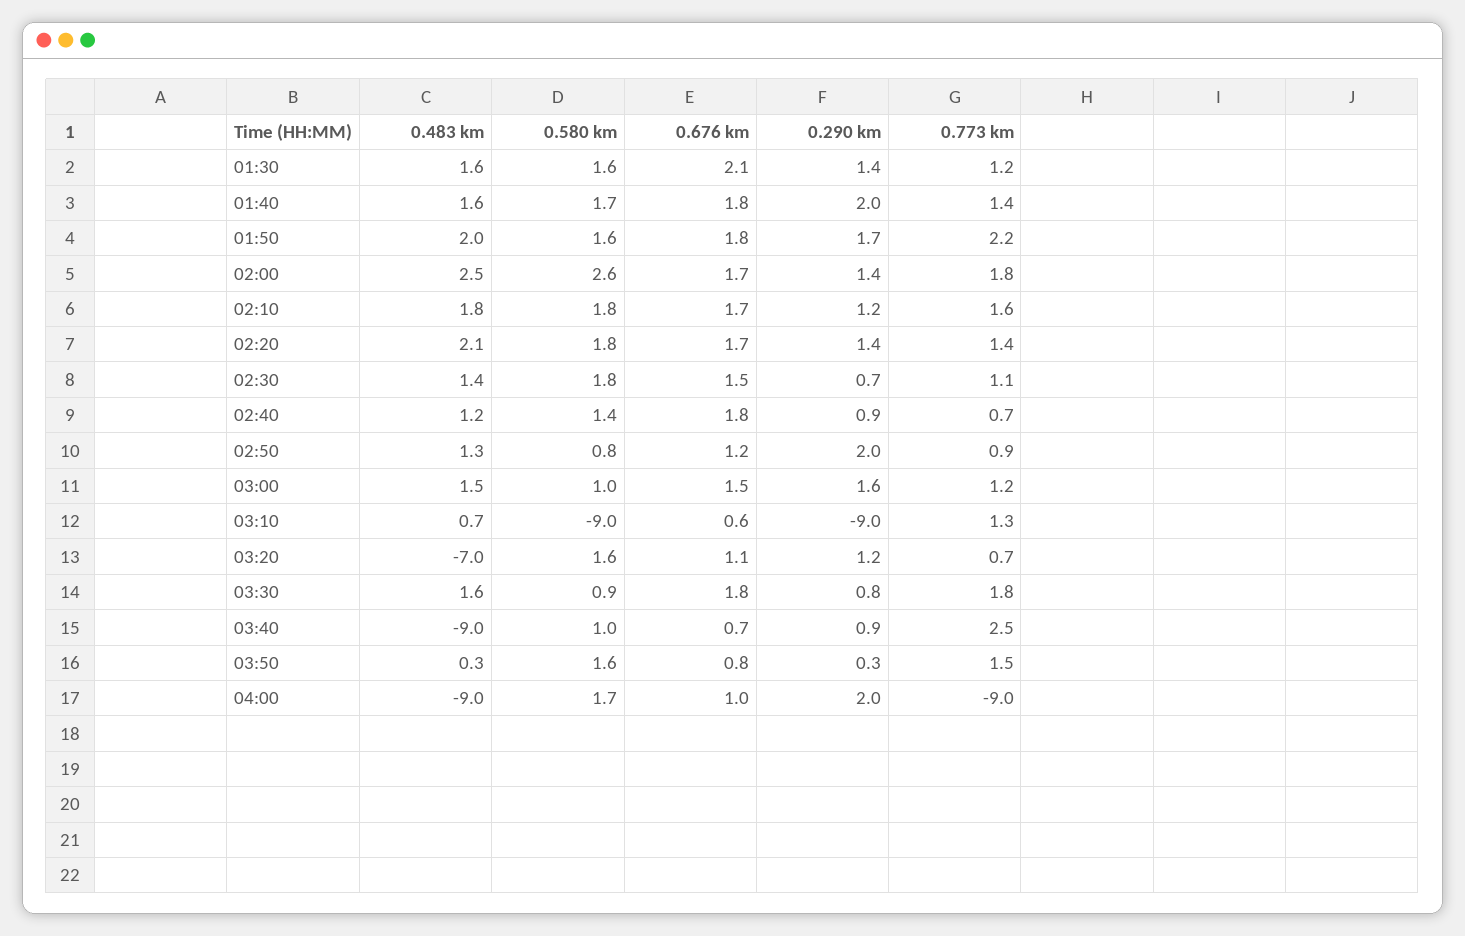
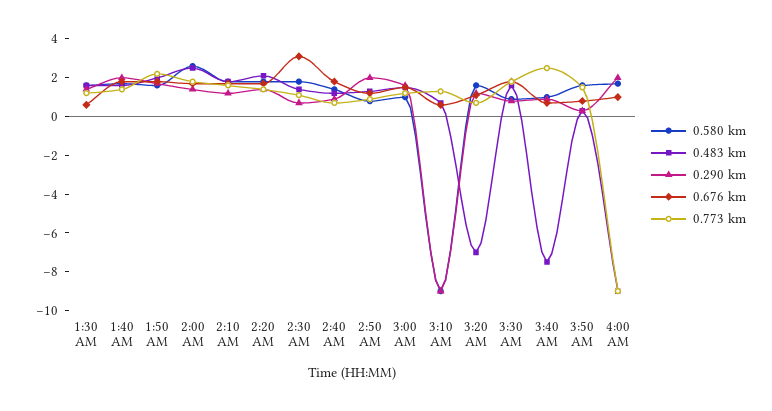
  {
    "0.483 km": {
      "01:30": 1.6,
      "01:40": 1.6,
      "01:50": 2,
      "02:00": 2.5,
      "02:10": 1.8,
      "02:20": 2.1,
      "02:30": 1.4,
      "02:40": 1.2,
      "02:50": 1.3,
      "03:00": 1.5,
      "03:10": 0.7,
      "03:20": -7,
      "03:30": 1.6,
-     "03:40": -9,
+     "03:40": -7.5,
      "03:50": 0.3,
      "04:00": -9
    },
    "0.580 km": {
      "01:30": 1.6,
      "01:40": 1.7,
      "01:50": 1.6,
      "02:00": 2.6,
      "02:10": 1.8,
      "02:20": 1.8,
      "02:30": 1.8,
      "02:40": 1.4,
      "02:50": 0.8,
      "03:00": 1,
      "03:10": -9,
      "03:20": 1.6,
      "03:30": 0.9,
      "03:40": 1,
      "03:50": 1.6,
      "04:00": 1.7
    },
    "0.676 km": {
-     "01:30": 2.1,
+     "01:30": 0.5,
      "01:40": 1.8,
      "01:50": 1.8,
      "02:00": 1.7,
      "02:10": 1.7,
      "02:20": 1.7,
-     "02:30": 1.5,
+     "02:30": 3,
      "02:40": 1.8,
      "02:50": 1.2,
      "03:00": 1.5,
      "03:10": 0.6,
      "03:20": 1.1,
      "03:30": 1.8,
      "03:40": 0.7,
      "03:50": 0.8,
      "04:00": 1
    },
    "0.290 km": {
      "01:30": 1.4,
      "01:40": 2,
      "01:50": 1.7,
      "02:00": 1.4,
      "02:10": 1.2,
      "02:20": 1.4,
      "02:30": 0.7,
      "02:40": 0.9,
      "02:50": 2,
      "03:00": 1.6,
      "03:10": -9,
      "03:20": 1.2,
      "03:30": 0.8,
      "03:40": 0.9,
      "03:50": 0.3,
      "04:00": 2
    },
    "0.773 km": {
      "01:30": 1.2,
      "01:40": 1.4,
      "01:50": 2.2,
      "02:00": 1.8,
      "02:10": 1.6,
      "02:20": 1.4,
      "02:30": 1.1,
      "02:40": 0.7,
      "02:50": 0.9,
      "03:00": 1.2,
      "03:10": 1.3,
      "03:20": 0.7,
      "03:30": 1.8,
      "03:40": 2.5,
      "03:50": 1.5,
      "04:00": -9
    }
  }

